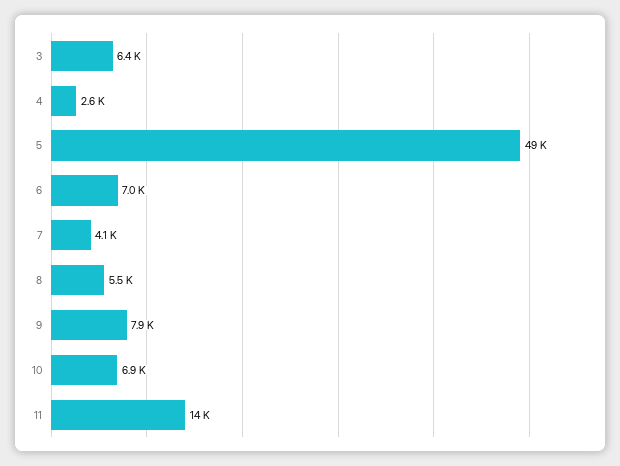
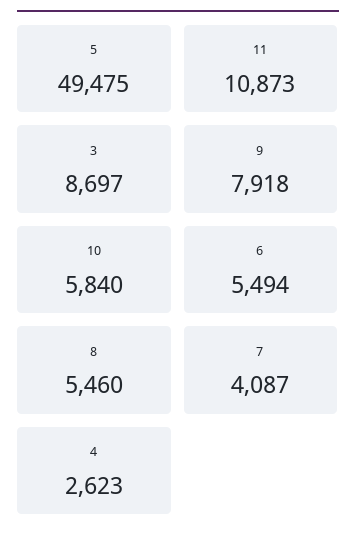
  {
-   "3": 6400,
+   "3": 8697,
    "4": 2623,
    "5": 49475,
-   "6": 7000,
+   "6": 5494,
    "7": 4087,
    "8": 5460,
    "9": 7918,
-   "10": 6900,
+   "10": 5840,
-   "11": 14000
+   "11": 10873
  }

